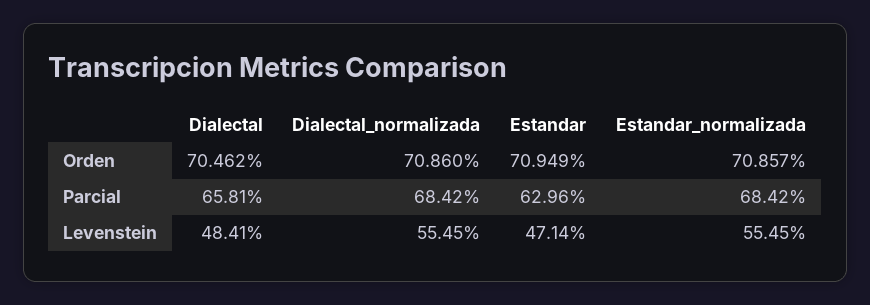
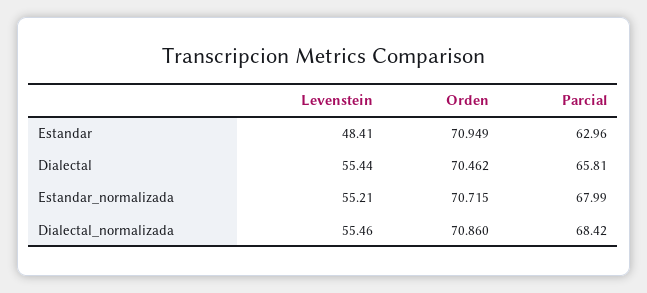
  {
    "Dialectal": {
      "Orden": 70.462,
      "Parcial": 65.81,
-     "Levenstein": 48.41
+     "Levenstein": 55.44
    },
    "Dialectal_normalizada": {
      "Orden": 70.86,
      "Parcial": 68.42,
-     "Levenstein": 55.45
+     "Levenstein": 55.46
    },
    "Estandar": {
      "Orden": 70.949,
      "Parcial": 62.96,
-     "Levenstein": 47.14
+     "Levenstein": 48.41
    },
    "Estandar_normalizada": {
-     "Orden": 70.857,
+     "Orden": 70.715,
-     "Parcial": 68.42,
+     "Parcial": 67.99,
-     "Levenstein": 55.45
+     "Levenstein": 55.21
    }
  }

